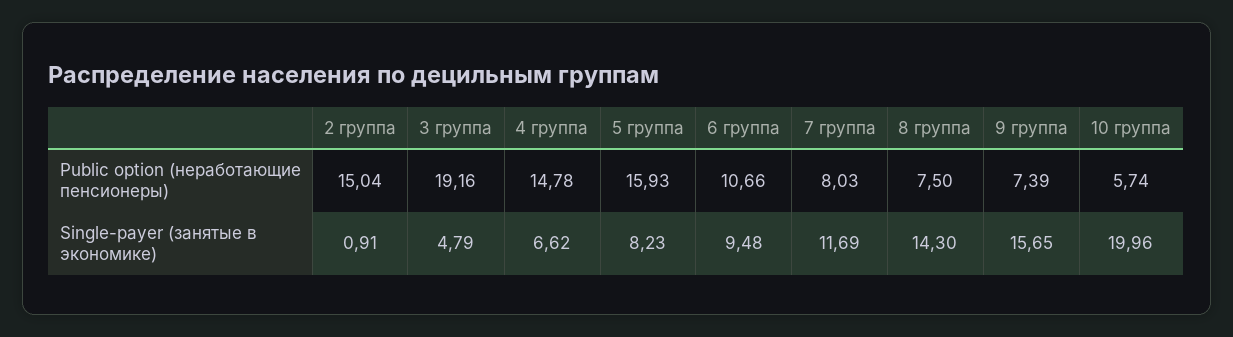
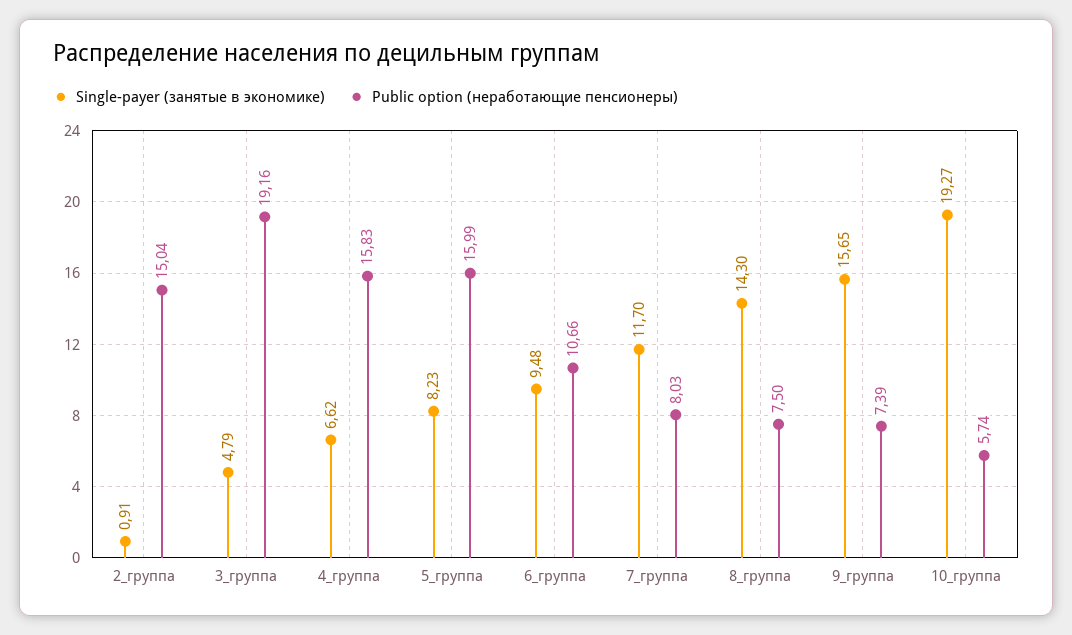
  {
    "Public option (неработающие пенсионеры)": {
      "2 группа": 15.04,
      "3 группа": 19.16,
-     "4 группа": 14.78,
+     "4 группа": 15.83,
-     "5 группа": 15.93,
+     "5 группа": 15.99,
      "6 группа": 10.66,
      "7 группа": 8.03,
      "8 группа": 7.5,
      "9 группа": 7.39,
      "10 группа": 5.74
    },
    "Single-payer (занятые в экономике)": {
      "2 группа": 0.91,
      "3 группа": 4.79,
      "4 группа": 6.62,
      "5 группа": 8.23,
      "6 группа": 9.48,
-     "7 группа": 11.69,
+     "7 группа": 11.7,
      "8 группа": 14.3,
      "9 группа": 15.65,
-     "10 группа": 19.96
+     "10 группа": 19.27
    }
  }

